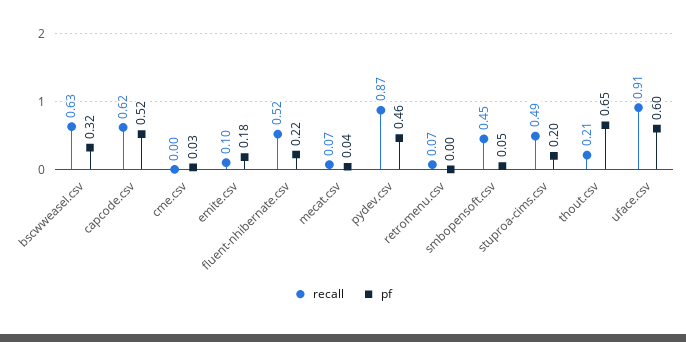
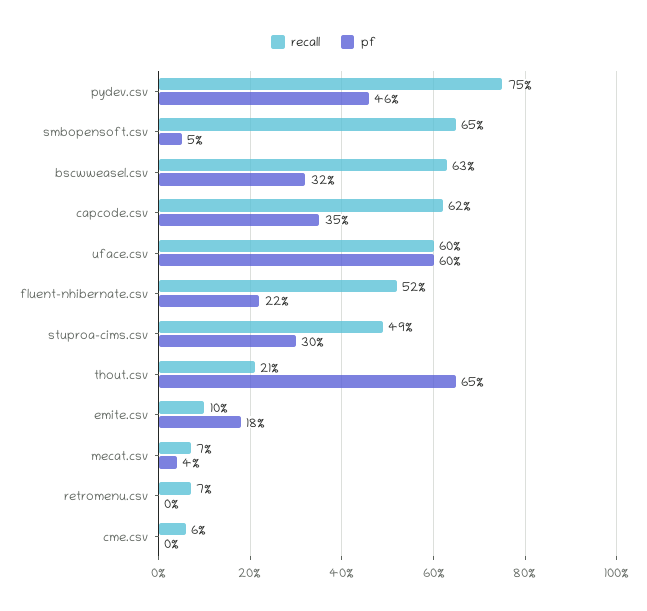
  {
    "recall": {
      "bscwweasel.csv": 0.63,
      "capcode.csv": 0.62,
-     "cme.csv": 0,
+     "cme.csv": 0.06,
      "emite.csv": 0.1,
      "fluent-nhibernate.csv": 0.52,
      "mecat.csv": 0.07,
-     "pydev.csv": 0.87,
+     "pydev.csv": 0.75,
      "retromenu.csv": 0.07,
-     "smbopensoft.csv": 0.45,
+     "smbopensoft.csv": 0.65,
      "stuproa-cims.csv": 0.49,
      "thout.csv": 0.21,
-     "uface.csv": 0.91
+     "uface.csv": 0.6
    },
    "pf": {
      "bscwweasel.csv": 0.32,
-     "capcode.csv": 0.52,
+     "capcode.csv": 0.35,
-     "cme.csv": 0.03,
+     "cme.csv": 0,
      "emite.csv": 0.18,
      "fluent-nhibernate.csv": 0.22,
      "mecat.csv": 0.04,
      "pydev.csv": 0.46,
      "retromenu.csv": 0,
      "smbopensoft.csv": 0.05,
-     "stuproa-cims.csv": 0.2,
+     "stuproa-cims.csv": 0.3,
      "thout.csv": 0.65,
      "uface.csv": 0.6
    }
  }

